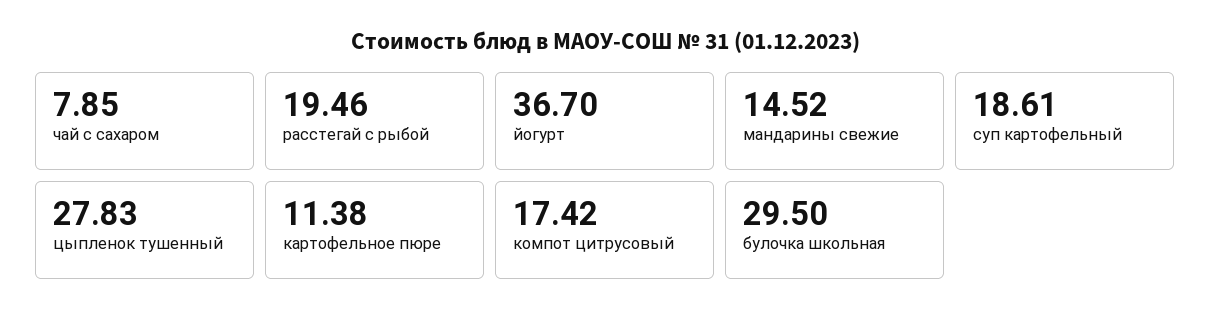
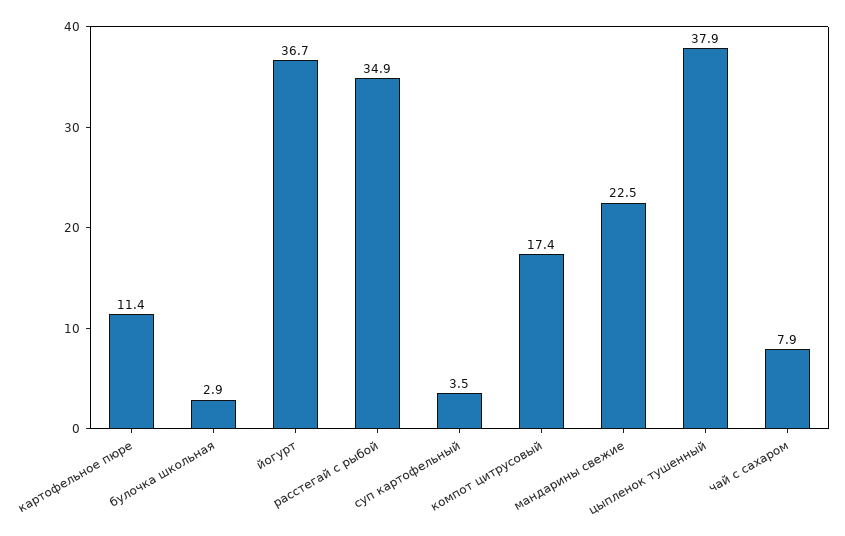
  {
    "чай с сахаром": 7.85,
-   "расстегай с рыбой": 19.46,
+   "расстегай с рыбой": 34.9,
    "йогурт": 36.7,
-   "мандарины свежие": 14.52,
+   "мандарины свежие": 22.5,
-   "суп картофельный": 18.61,
+   "суп картофельный": 3.5,
-   "цыпленок тушенный": 27.83,
+   "цыпленок тушенный": 37.9,
    "картофельное пюре": 11.38,
    "компот цитрусовый": 17.42,
-   "булочка школьная": 29.5
+   "булочка школьная": 2.9
  }

